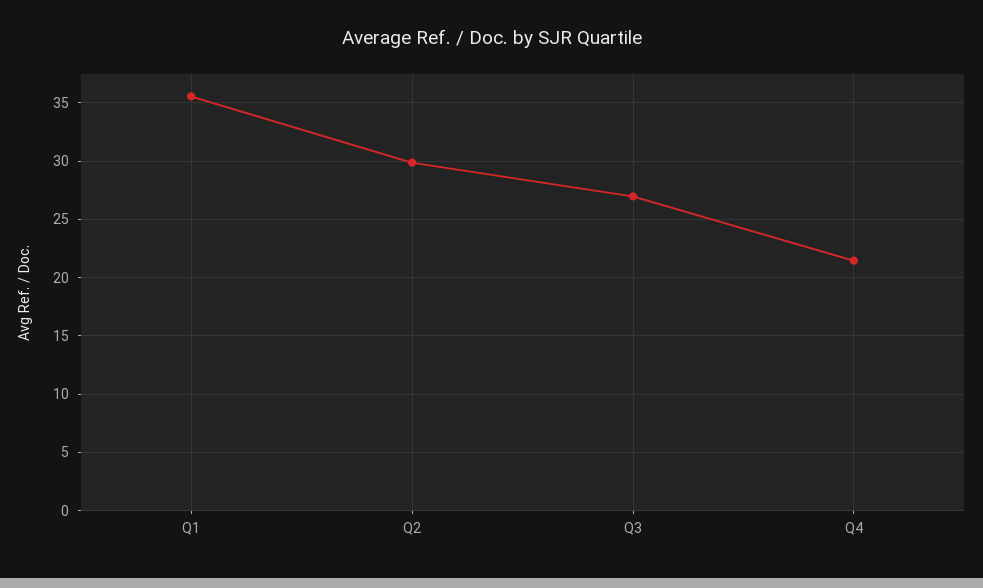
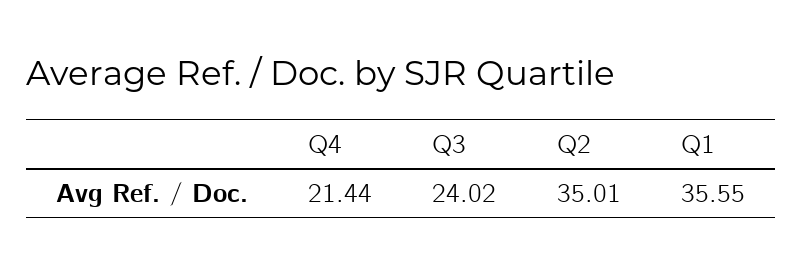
  {
    "Q1": 35.55,
-   "Q2": 30,
+   "Q2": 35.01,
-   "Q3": 27,
+   "Q3": 24.02,
    "Q4": 21.44
  }

